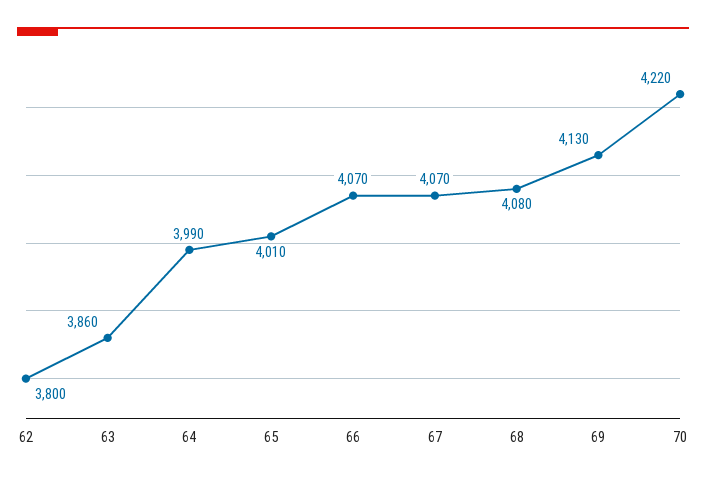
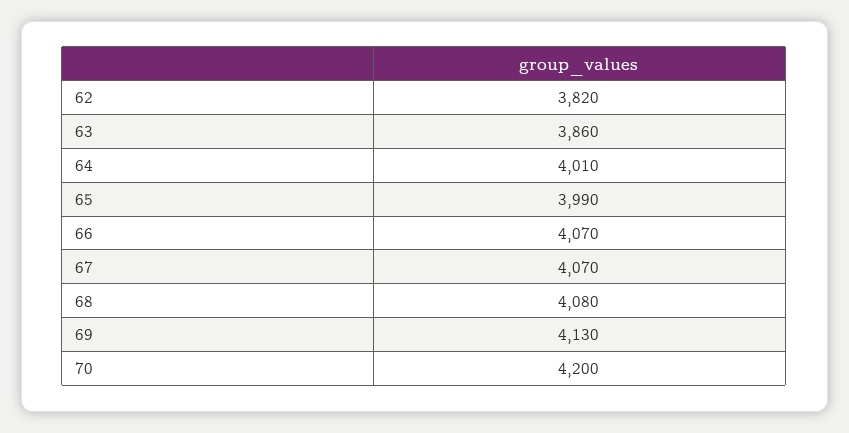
  {
-   "62": 3800,
+   "62": 3820,
    "63": 3860,
-   "64": 3990,
+   "64": 4010,
-   "65": 4010,
+   "65": 3990,
    "66": 4070,
    "67": 4070,
    "68": 4080,
    "69": 4130,
-   "70": 4220
+   "70": 4200
  }

